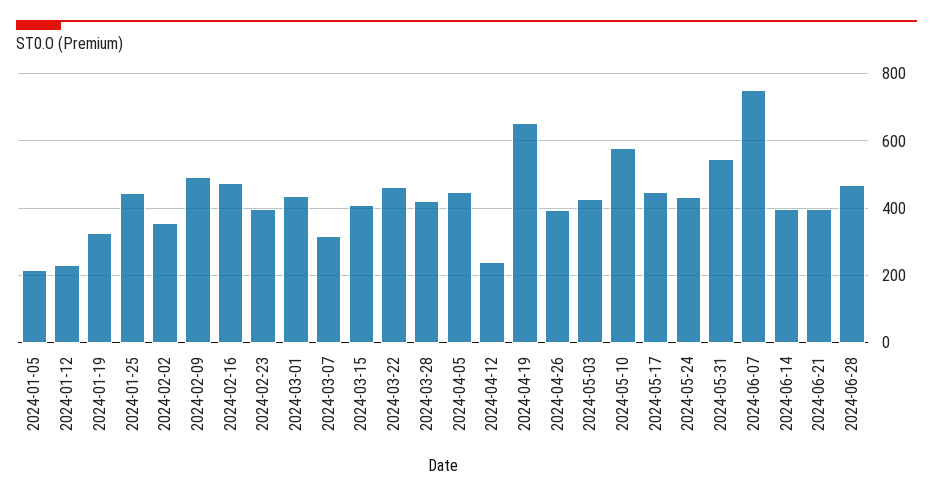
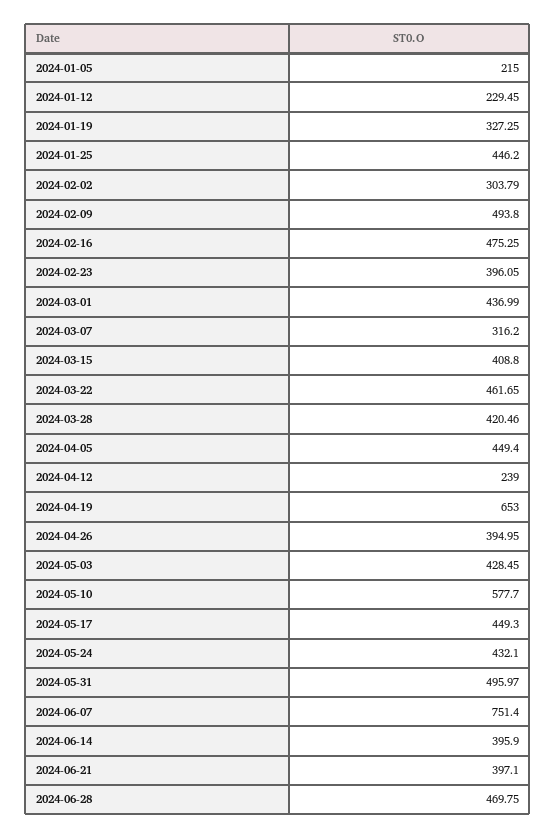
  {
    "2024-01-05": 215,
    "2024-01-12": 229.45,
    "2024-01-19": 327.25,
    "2024-01-25": 446.2,
-   "2024-02-02": 360,
+   "2024-02-02": 303.79,
    "2024-02-09": 493.8,
    "2024-02-16": 475.25,
    "2024-02-23": 396.05,
    "2024-03-01": 436.99,
    "2024-03-07": 316.2,
    "2024-03-15": 408.8,
    "2024-03-22": 461.65,
    "2024-03-28": 420.46,
    "2024-04-05": 449.4,
    "2024-04-12": 239,
    "2024-04-19": 653,
    "2024-04-26": 394.95,
    "2024-05-03": 428.45,
    "2024-05-10": 577.7,
    "2024-05-17": 449.3,
    "2024-05-24": 432.1,
-   "2024-05-31": 540,
+   "2024-05-31": 495.97,
    "2024-06-07": 751.4,
    "2024-06-14": 395.9,
    "2024-06-21": 397.1,
    "2024-06-28": 469.75
  }

